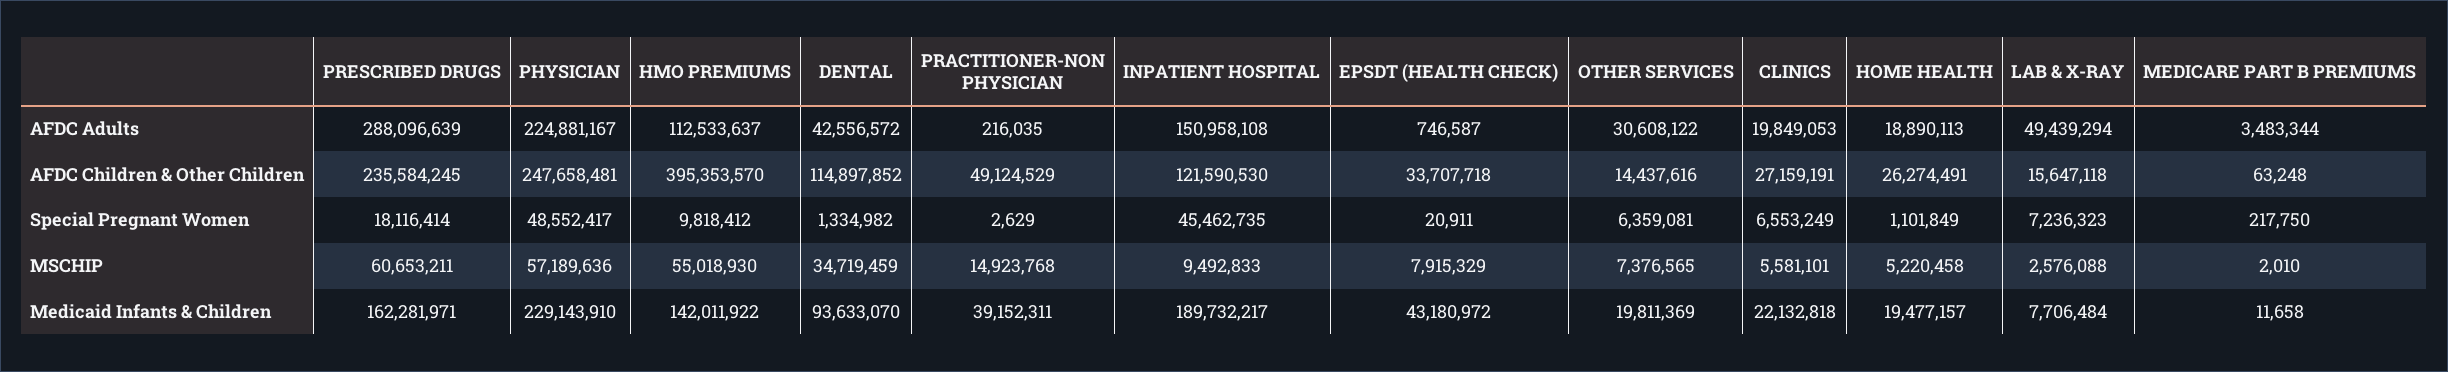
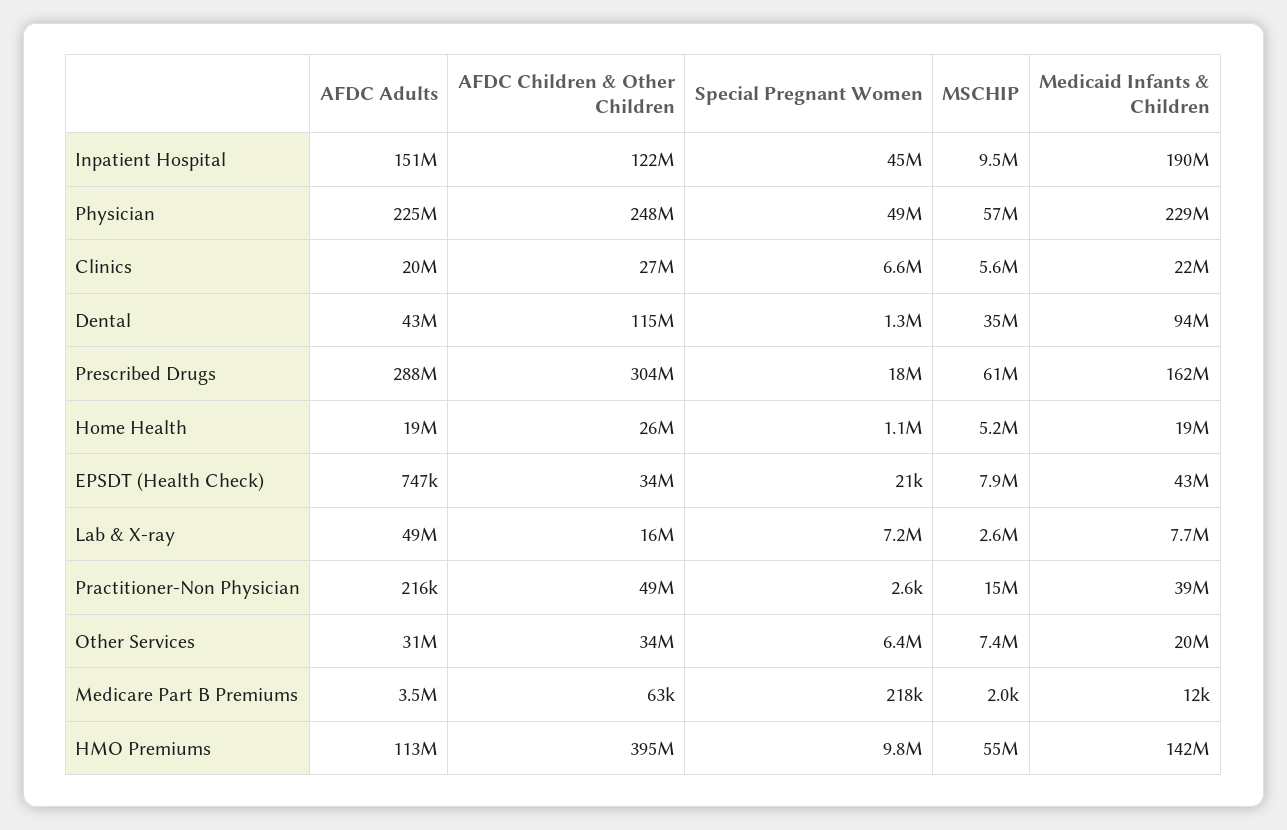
  {
    "PRESCRIBED DRUGS": {
      "AFDC Adults": 288096639,
-     "AFDC Children & Other Children": 235584245,
+     "AFDC Children & Other Children": 304000000,
      "Special Pregnant Women": 18116414,
      "MSCHIP": 60653211,
      "Medicaid Infants & Children": 162281971
    },
    "PHYSICIAN": {
      "AFDC Adults": 224881167,
      "AFDC Children & Other Children": 247658481,
      "Special Pregnant Women": 48552417,
      "MSCHIP": 57189636,
      "Medicaid Infants & Children": 229143910
    },
    "HMO PREMIUMS": {
      "AFDC Adults": 112533637,
      "AFDC Children & Other Children": 395353570,
      "Special Pregnant Women": 9818412,
      "MSCHIP": 55018930,
      "Medicaid Infants & Children": 142011922
    },
    "DENTAL": {
      "AFDC Adults": 42556572,
      "AFDC Children & Other Children": 114897852,
      "Special Pregnant Women": 1334982,
      "MSCHIP": 34719459,
      "Medicaid Infants & Children": 93633070
    },
    "PRACTITIONER-NON PHYSICIAN": {
      "AFDC Adults": 216035,
      "AFDC Children & Other Children": 49124529,
      "Special Pregnant Women": 2629,
      "MSCHIP": 14923768,
      "Medicaid Infants & Children": 39152311
    },
    "INPATIENT HOSPITAL": {
      "AFDC Adults": 150958108,
      "AFDC Children & Other Children": 121590530,
      "Special Pregnant Women": 45462735,
      "MSCHIP": 9492833,
      "Medicaid Infants & Children": 189732217
    },
    "EPSDT (HEALTH CHECK)": {
      "AFDC Adults": 746587,
      "AFDC Children & Other Children": 33707718,
      "Special Pregnant Women": 20911,
      "MSCHIP": 7915329,
      "Medicaid Infants & Children": 43180972
    },
    "OTHER SERVICES": {
      "AFDC Adults": 30608122,
-     "AFDC Children & Other Children": 14437616,
+     "AFDC Children & Other Children": 34000000,
      "Special Pregnant Women": 6359081,
      "MSCHIP": 7376565,
      "Medicaid Infants & Children": 19811369
    },
    "CLINICS": {
      "AFDC Adults": 19849053,
      "AFDC Children & Other Children": 27159191,
      "Special Pregnant Women": 6553249,
      "MSCHIP": 5581101,
      "Medicaid Infants & Children": 22132818
    },
    "HOME HEALTH": {
      "AFDC Adults": 18890113,
      "AFDC Children & Other Children": 26274491,
      "Special Pregnant Women": 1101849,
      "MSCHIP": 5220458,
      "Medicaid Infants & Children": 19477157
    },
    "LAB & X-RAY": {
      "AFDC Adults": 49439294,
      "AFDC Children & Other Children": 15647118,
      "Special Pregnant Women": 7236323,
      "MSCHIP": 2576088,
      "Medicaid Infants & Children": 7706484
    },
    "MEDICARE PART B PREMIUMS": {
      "AFDC Adults": 3483344,
      "AFDC Children & Other Children": 63248,
      "Special Pregnant Women": 217750,
      "MSCHIP": 2010,
      "Medicaid Infants & Children": 11658
    }
  }

